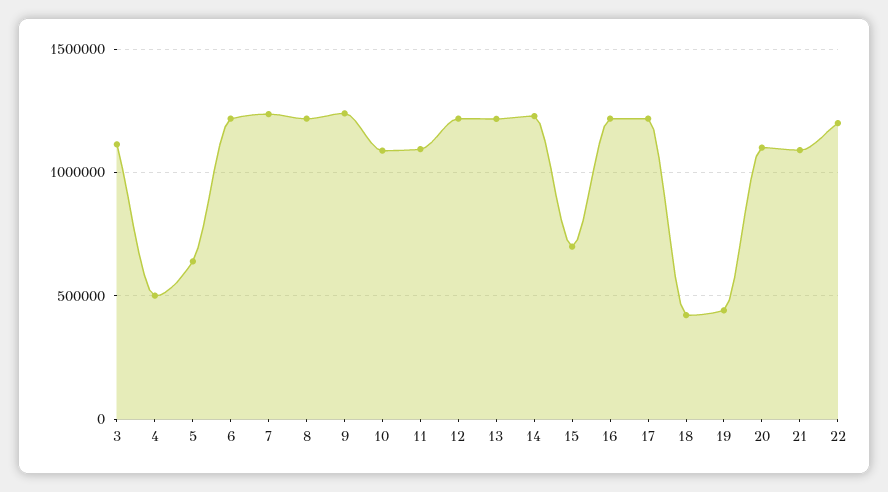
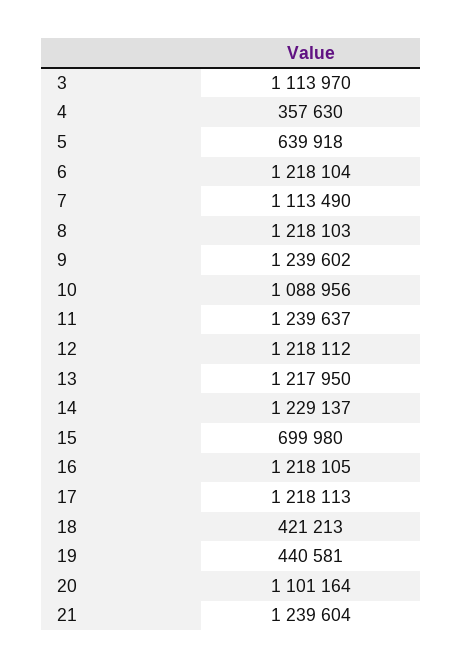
  {
    "3": 1113970,
-   "4": 500000,
+   "4": 357630,
    "5": 639918,
    "6": 1218104,
-   "7": 1250000,
+   "7": 1113490,
    "8": 1218103,
    "9": 1239602,
    "10": 1088956,
-   "11": 1100000,
+   "11": 1239637,
    "12": 1218112,
    "13": 1217950,
    "14": 1229137,
    "15": 699980,
    "16": 1218105,
    "17": 1218113,
    "18": 421213,
    "19": 440581,
    "20": 1101164,
-   "21": 1100000,
+   "21": 1239604
-   "22": 1200000
  }

